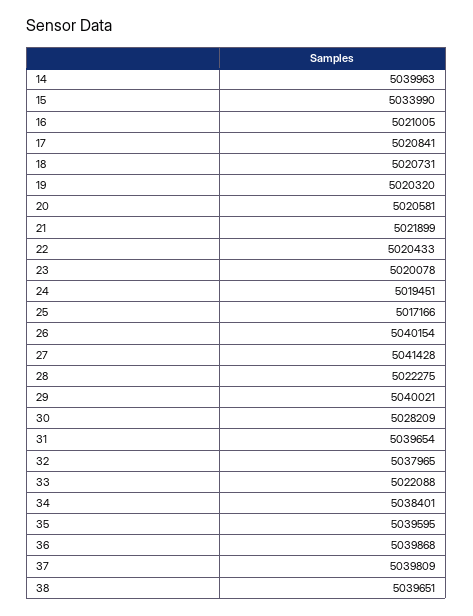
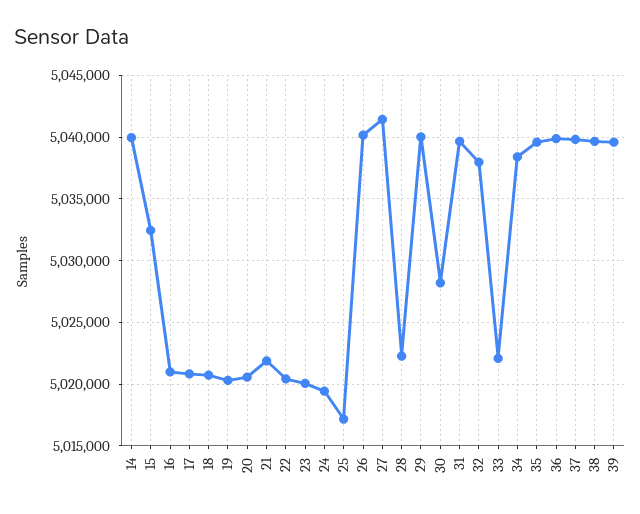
  {
    "14": 5039963,
-   "15": 5033990,
+   "15": 5032500,
    "16": 5021005,
    "17": 5020841,
    "18": 5020731,
    "19": 5020320,
    "20": 5020581,
    "21": 5021899,
    "22": 5020433,
    "23": 5020078,
    "24": 5019451,
    "25": 5017166,
    "26": 5040154,
    "27": 5041428,
    "28": 5022275,
    "29": 5040021,
    "30": 5028209,
    "31": 5039654,
    "32": 5037965,
    "33": 5022088,
    "34": 5038401,
    "35": 5039595,
    "36": 5039868,
    "37": 5039809,
-   "38": 5039651
+   "38": 5039651,
+   "39": 5039500
  }

